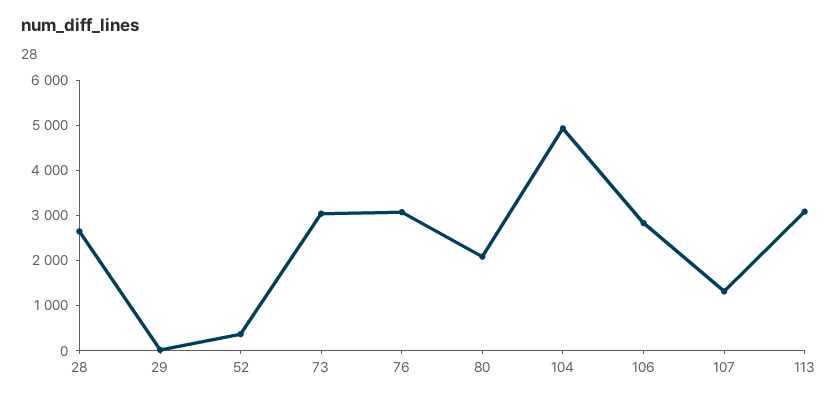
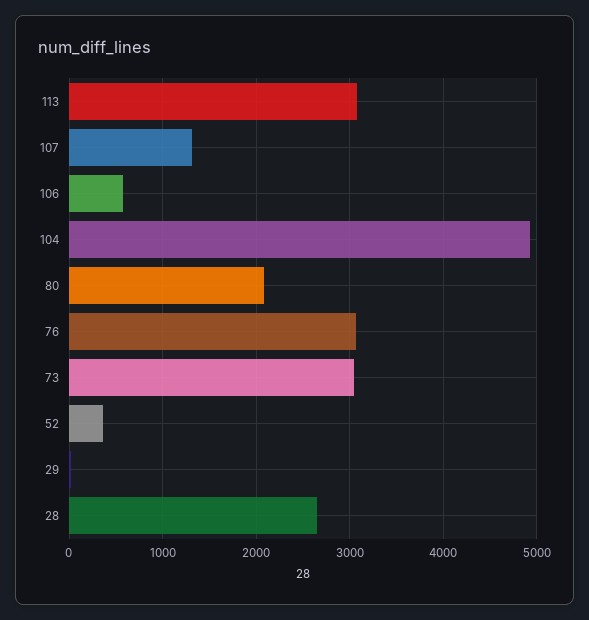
  {
    "28": 2600,
    "29": 0,
    "52": 400,
    "73": 3000,
    "76": 3100,
    "80": 2100,
    "104": 4900,
-   "106": 2800,
+   "106": 600,
    "107": 1300,
    "113": 3100
  }

